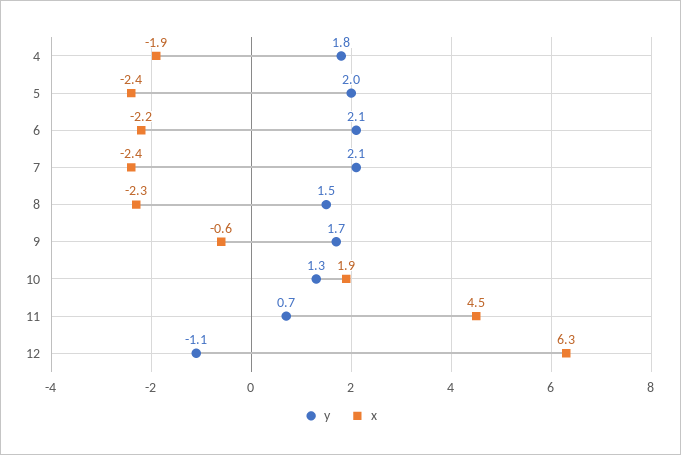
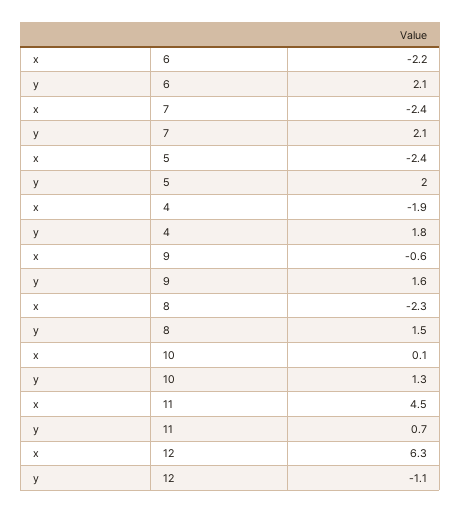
  {
    "y": {
      "4": 1.8,
      "5": 2,
      "6": 2.1,
      "7": 2.1,
      "8": 1.5,
-     "9": 1.7,
+     "9": 1.6,
      "10": 1.3,
      "11": 0.7,
      "12": -1.1
    },
    "x": {
      "4": -1.9,
      "5": -2.4,
      "6": -2.2,
      "7": -2.4,
      "8": -2.3,
      "9": -0.6,
-     "10": 1.9,
+     "10": 0.1,
      "11": 4.5,
      "12": 6.3
    }
  }

